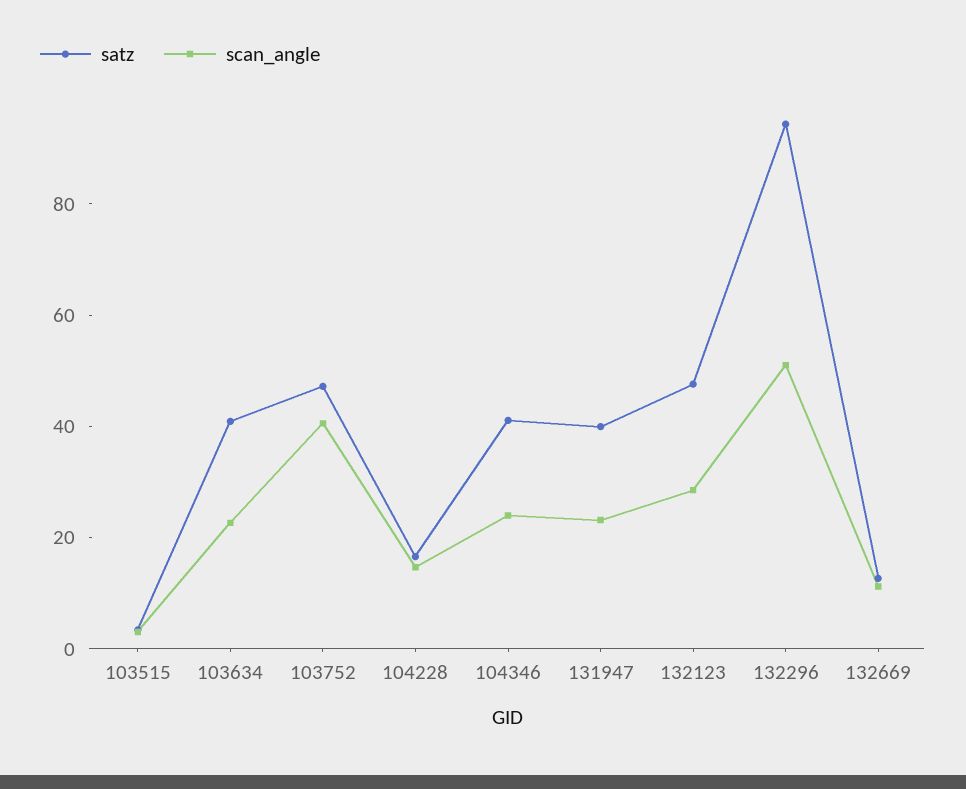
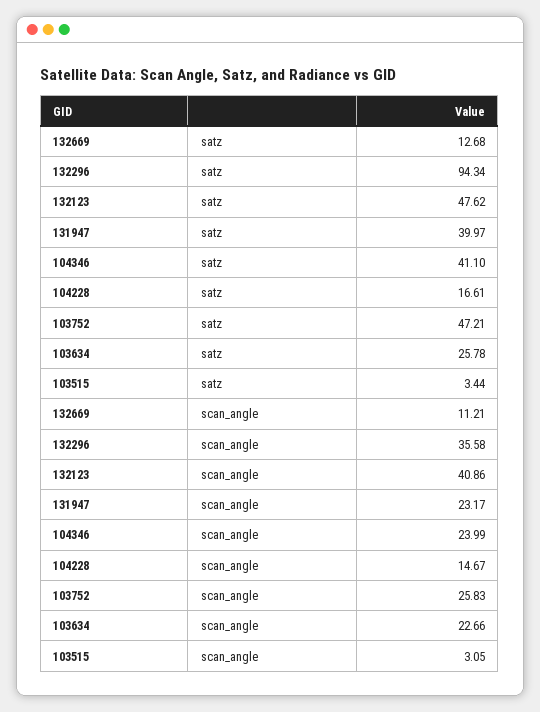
  {
    "satz": {
      "103515": 3.44,
-     "103634": 40,
+     "103634": 25.78,
      "103752": 47.21,
      "104228": 16.61,
      "104346": 41.1,
      "131947": 39.97,
      "132123": 47.62,
      "132296": 94.34,
      "132669": 12.68
    },
    "scan_angle": {
      "103515": 3.05,
      "103634": 22.66,
-     "103752": 40,
+     "103752": 25.83,
      "104228": 14.67,
      "104346": 23.99,
      "131947": 23.17,
-     "132123": 30,
+     "132123": 40.86,
-     "132296": 50,
+     "132296": 35.58,
      "132669": 11.21
    }
  }

